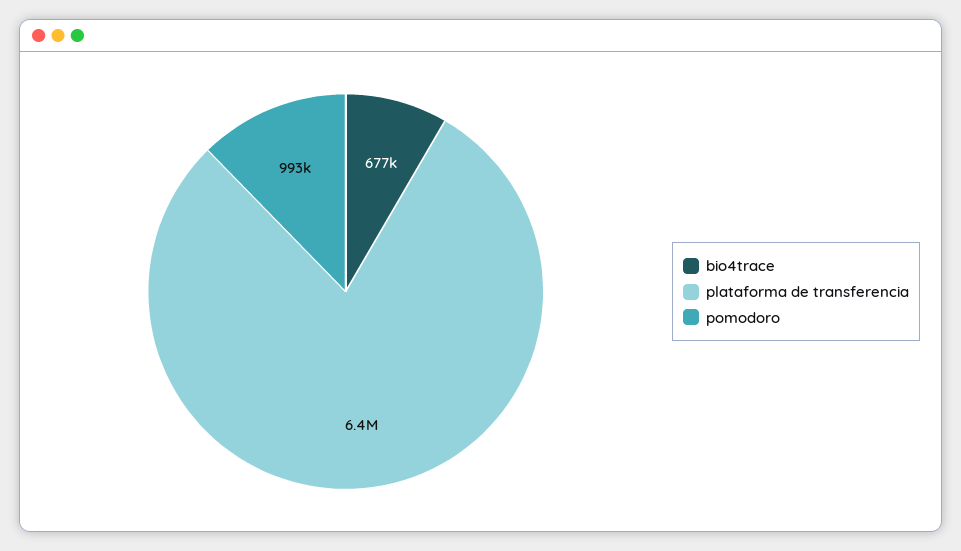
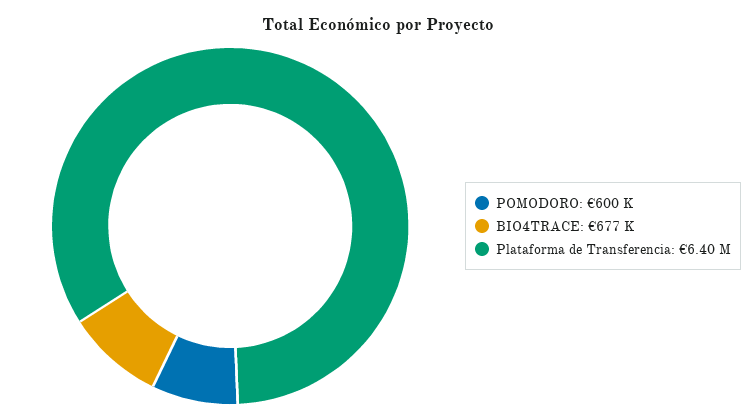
  {
    "bio4trace": 677000,
    "plataforma de transferencia": 6400000,
-   "pomodoro": 993000
+   "pomodoro": 600000
  }

